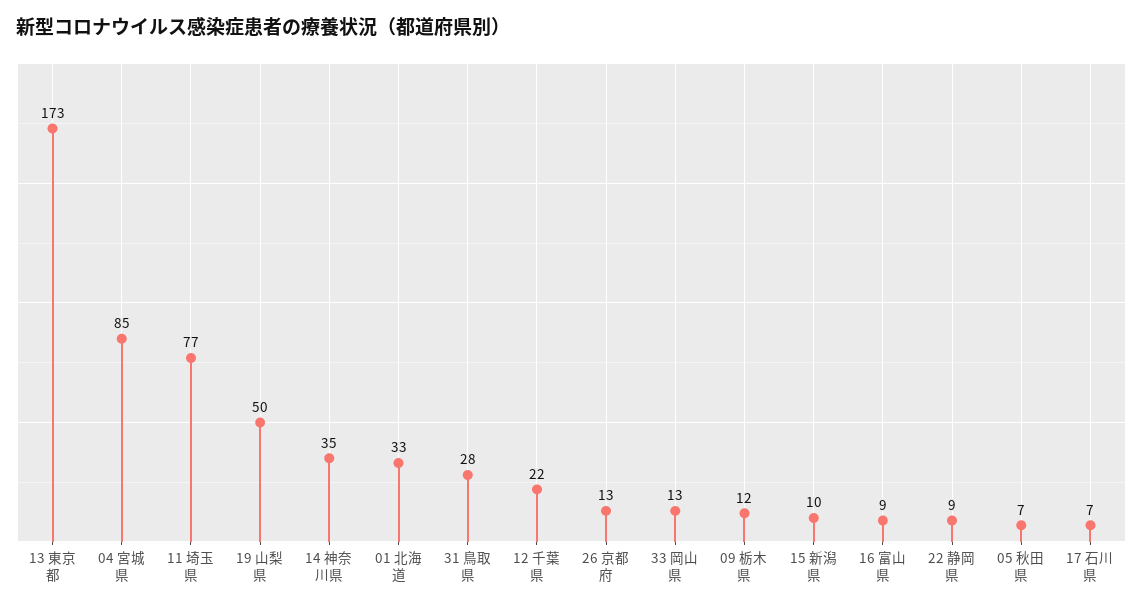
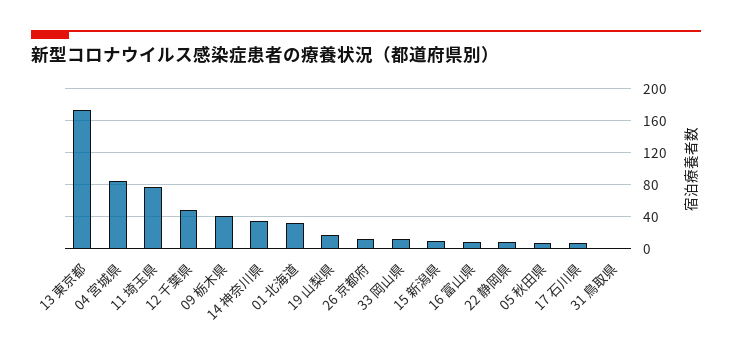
  {
    "13 東京都": 173,
    "04 宮城県": 85,
    "11 埼玉県": 77,
-   "19 山梨県": 50,
+   "19 山梨県": 20,
    "14 神奈川県": 35,
    "01 北海道": 33,
-   "31 鳥取県": 28,
+   "31 鳥取県": 0,
-   "12 千葉県": 22,
+   "12 千葉県": 50,
    "26 京都府": 13,
    "33 岡山県": 13,
-   "09 栃木県": 12,
+   "09 栃木県": 40,
    "15 新潟県": 10,
    "16 富山県": 9,
    "22 静岡県": 9,
    "05 秋田県": 7,
    "17 石川県": 7
  }

